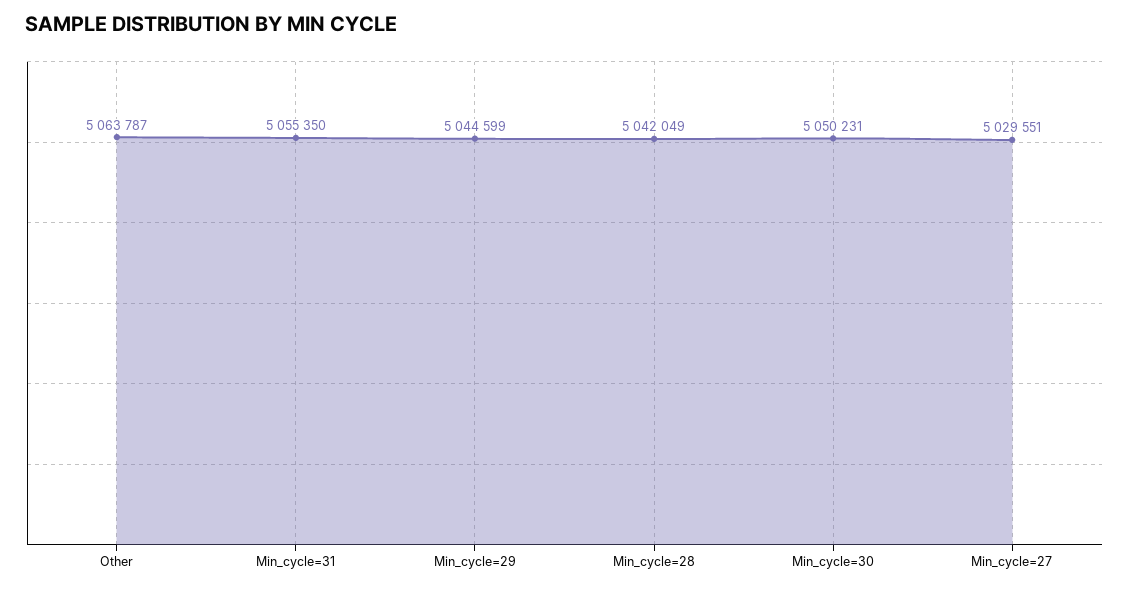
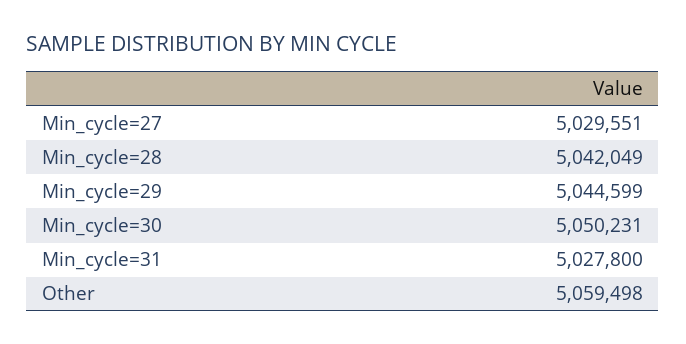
  {
-   "Other": 5063787,
+   "Other": 5059498,
-   "Min_cycle=31": 5055350,
+   "Min_cycle=31": 5027800,
    "Min_cycle=29": 5044599,
    "Min_cycle=28": 5042049,
    "Min_cycle=30": 5050231,
    "Min_cycle=27": 5029551
  }

